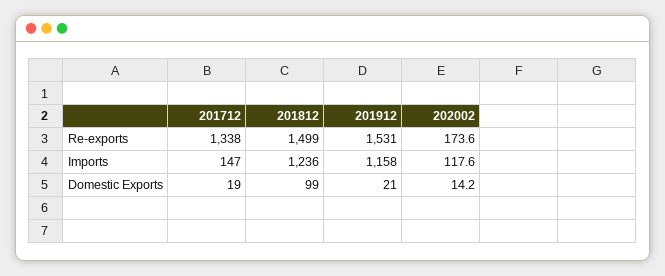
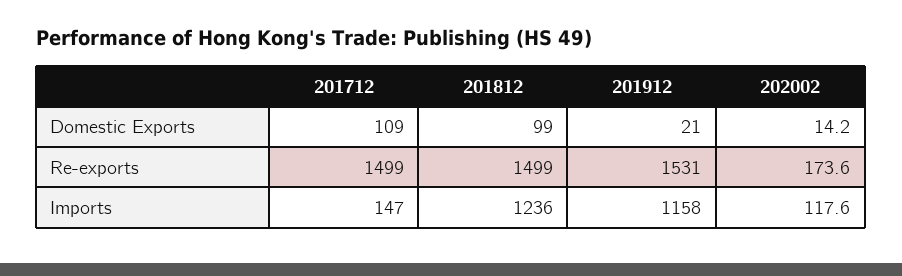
  {
    "201712": {
-     "Re-exports": 1338,
+     "Re-exports": 1499,
      "Imports": 147,
-     "Domestic Exports": 19
+     "Domestic Exports": 109
    },
    "201812": {
      "Re-exports": 1499,
      "Imports": 1236,
      "Domestic Exports": 99
    },
    "201912": {
      "Re-exports": 1531,
      "Imports": 1158,
      "Domestic Exports": 21
    },
    "202002": {
      "Re-exports": 173.6,
      "Imports": 117.6,
      "Domestic Exports": 14.2
    }
  }

